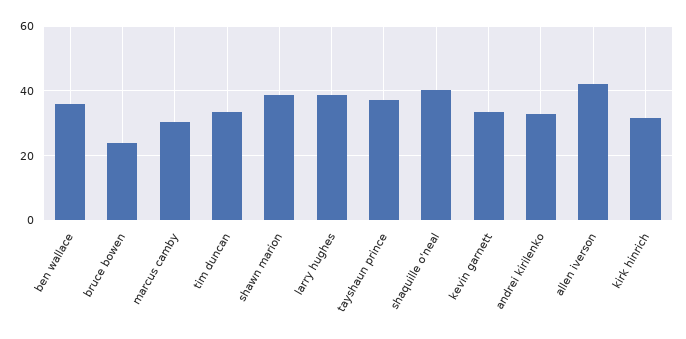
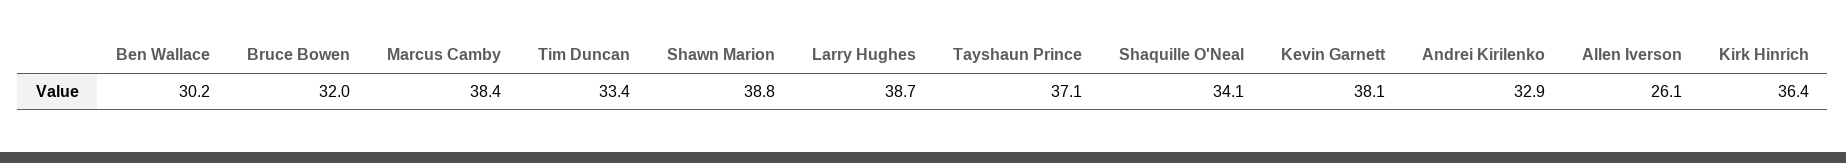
  {
-   "ben wallace": 36,
+   "ben wallace": 30.2,
-   "bruce bowen": 24,
+   "bruce bowen": 32,
-   "marcus camby": 30,
+   "marcus camby": 38.4,
    "tim duncan": 33.4,
    "shawn marion": 38.8,
    "larry hughes": 38.7,
    "tayshaun prince": 37.1,
-   "shaquille o'neal": 40,
+   "shaquille o'neal": 34.1,
-   "kevin garnett": 34,
+   "kevin garnett": 38.1,
    "andrei kirilenko": 32.9,
-   "allen iverson": 42,
+   "allen iverson": 26.1,
-   "kirk hinrich": 32
+   "kirk hinrich": 36.4
  }

